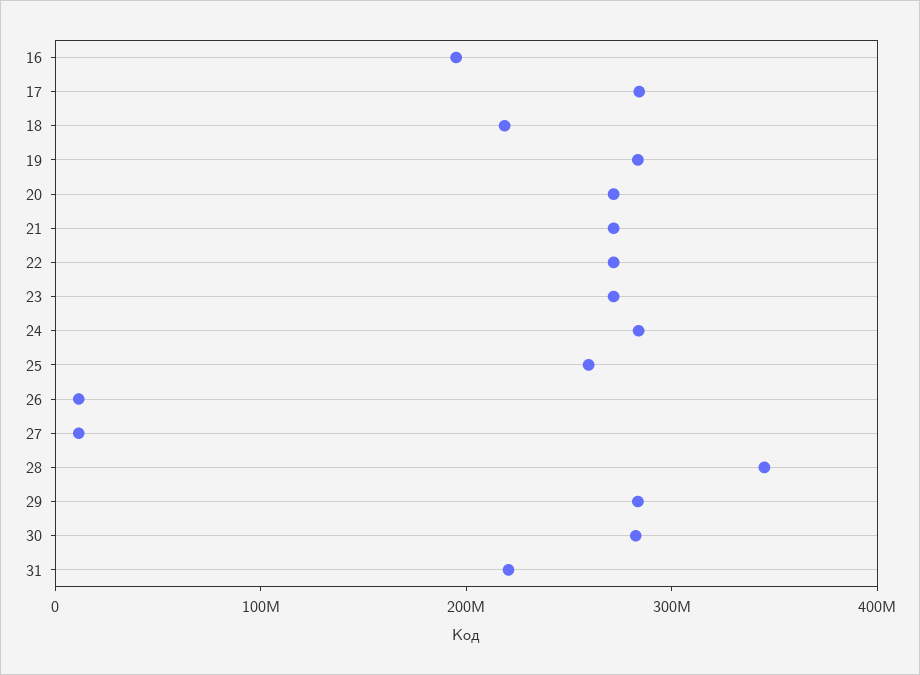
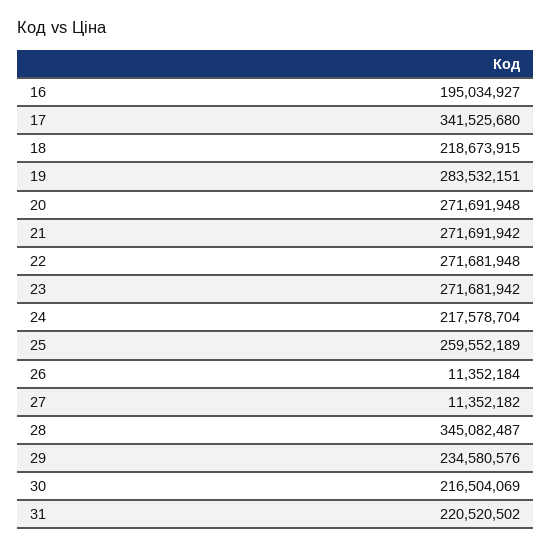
  {
    "16": 195034927,
-   "17": 280000000,
+   "17": 341525680,
    "18": 218673915,
    "19": 283532151,
    "20": 271691948,
    "21": 271691942,
    "22": 271681948,
    "23": 271681942,
-   "24": 280000000,
+   "24": 217578704,
    "25": 259552189,
    "26": 11352184,
    "27": 11352182,
    "28": 345082487,
-   "29": 280000000,
+   "29": 234580576,
-   "30": 280000000,
+   "30": 216504069,
    "31": 220520502
  }

